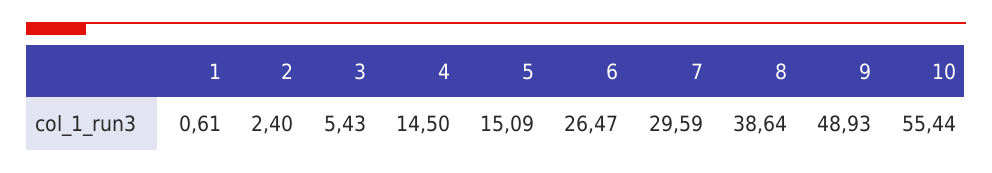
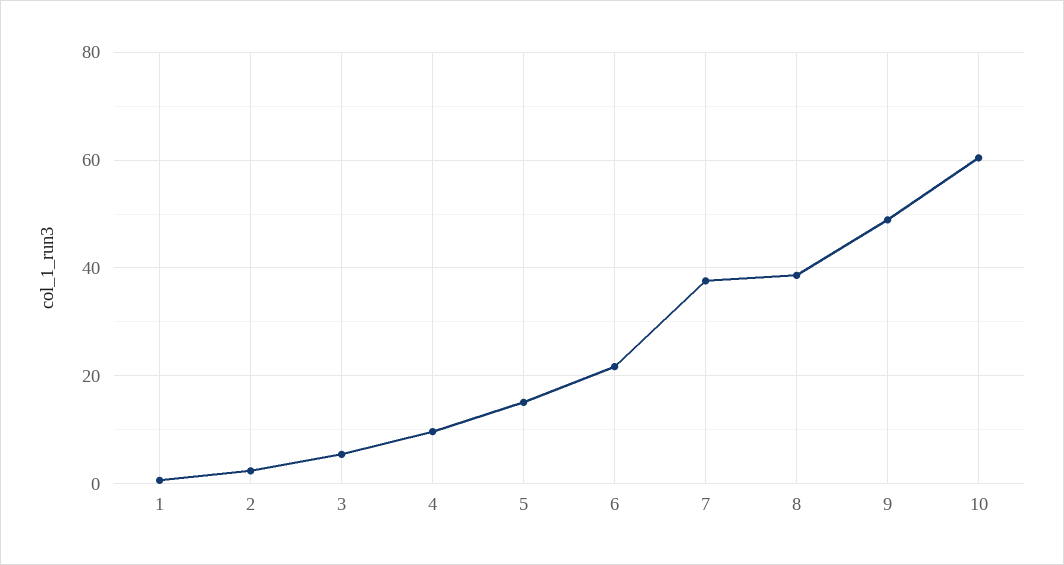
  {
    "1": 0.61,
    "2": 2.4,
    "3": 5.43,
-   "4": 14.5,
+   "4": 10,
    "5": 15.09,
-   "6": 26.47,
+   "6": 22,
-   "7": 29.59,
+   "7": 38,
    "8": 38.64,
    "9": 48.93,
-   "10": 55.44
+   "10": 60
  }

